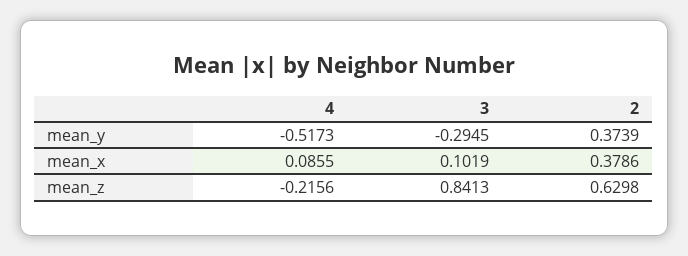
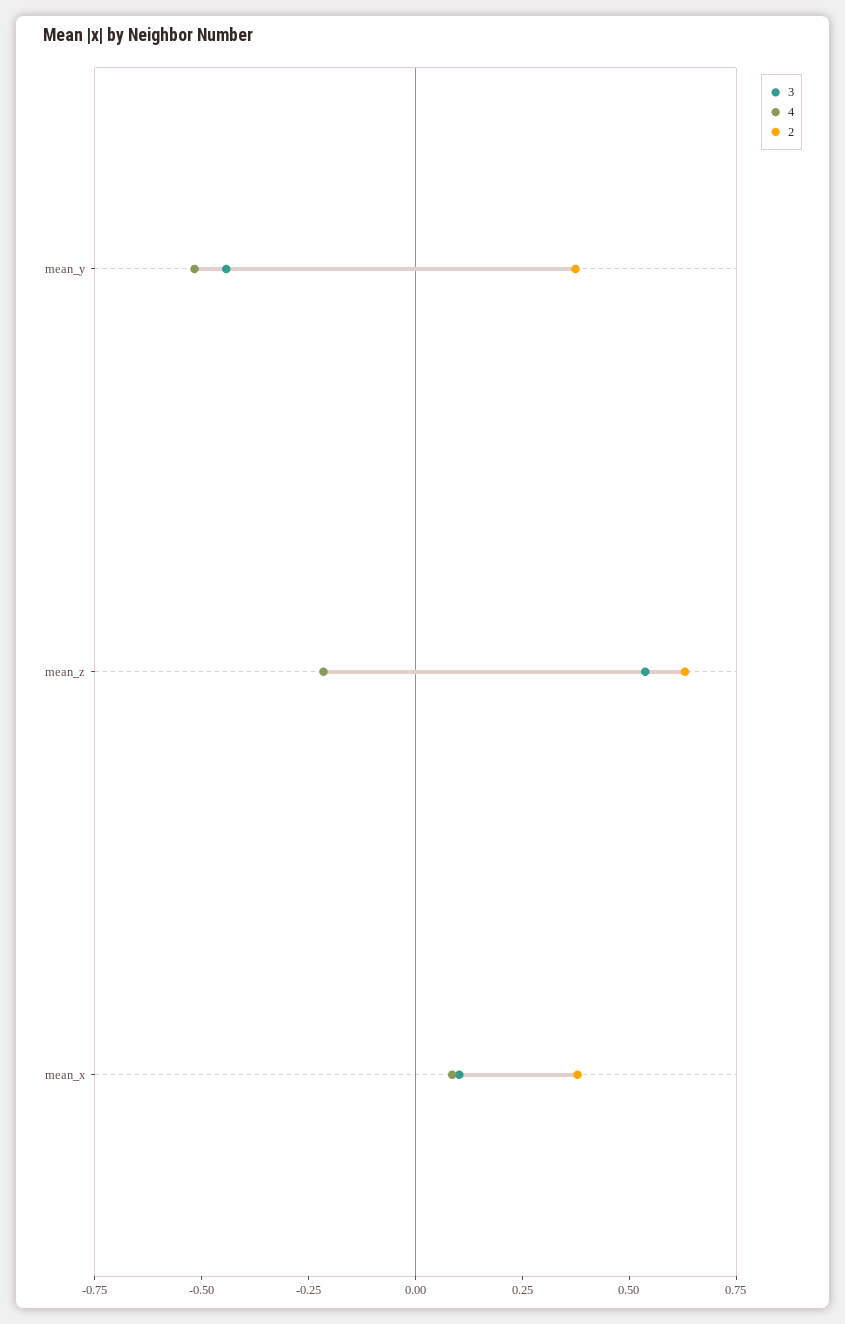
  {
    "4": {
      "mean_y": -0.5173,
      "mean_x": 0.0855,
      "mean_z": -0.2156
    },
    "3": {
-     "mean_y": -0.2945,
+     "mean_y": -0.45,
      "mean_x": 0.1019,
-     "mean_z": 0.8413
+     "mean_z": 0.55
    },
    "2": {
      "mean_y": 0.3739,
      "mean_x": 0.3786,
      "mean_z": 0.6298
    }
  }

